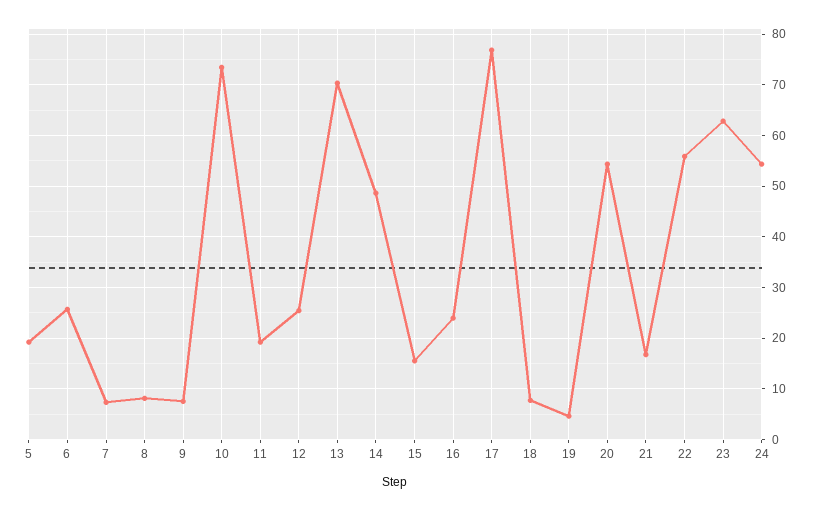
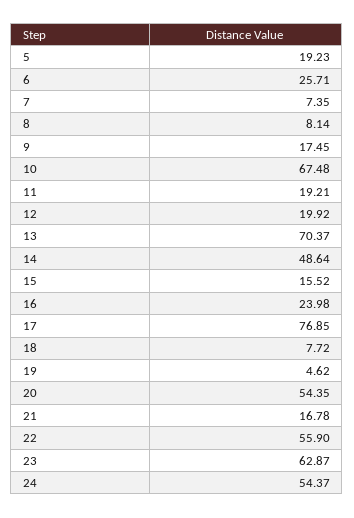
  {
    "5": 19.23,
    "6": 25.71,
    "7": 7.35,
    "8": 8.14,
-   "9": 8,
+   "9": 17.45,
-   "10": 74,
+   "10": 67.48,
    "11": 19.21,
-   "12": 26,
+   "12": 19.92,
    "13": 70.37,
    "14": 48.64,
    "15": 15.52,
    "16": 23.98,
    "17": 76.85,
    "18": 7.72,
    "19": 4.62,
    "20": 54.35,
    "21": 16.78,
    "22": 55.9,
    "23": 62.87,
    "24": 54.37
  }

